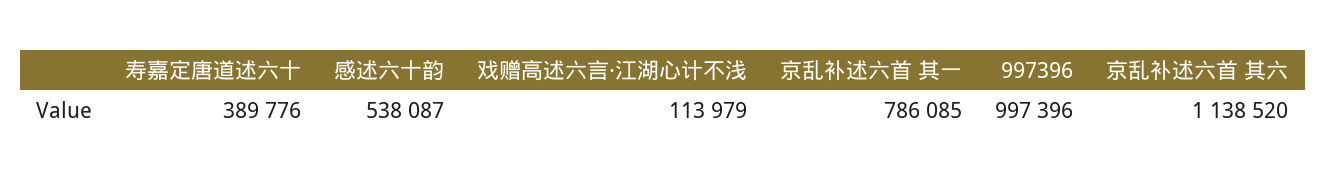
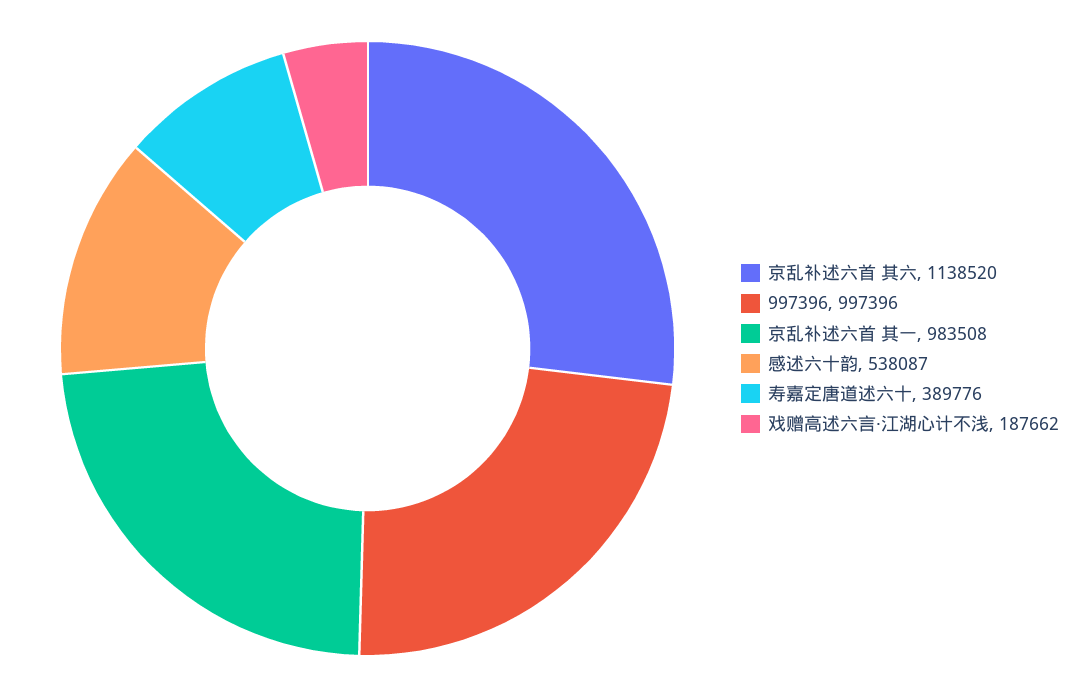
  {
    "寿嘉定唐道述六十": 389776,
    "感述六十韵": 538087,
-   "戏赠高述六言·江湖心计不浅": 113979,
+   "戏赠高述六言·江湖心计不浅": 187662,
-   "京乱补述六首 其一": 786085,
+   "京乱补述六首 其一": 983508,
    "997396": 997396,
    "京乱补述六首 其六": 1138520
  }

